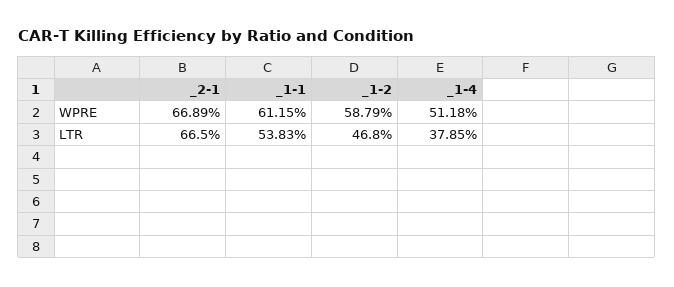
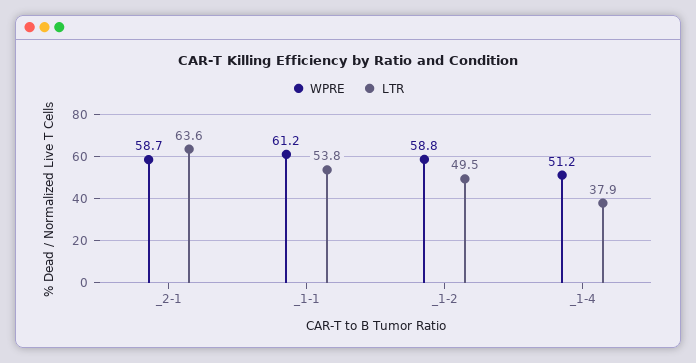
  {
    "WPRE": {
-     "_2-1": 66.89,
+     "_2-1": 58.7,
      "_1-1": 61.15,
      "_1-2": 58.79,
      "_1-4": 51.18
    },
    "LTR": {
-     "_2-1": 66.5,
+     "_2-1": 63.6,
      "_1-1": 53.83,
-     "_1-2": 46.8,
+     "_1-2": 49.5,
      "_1-4": 37.85
    }
  }

